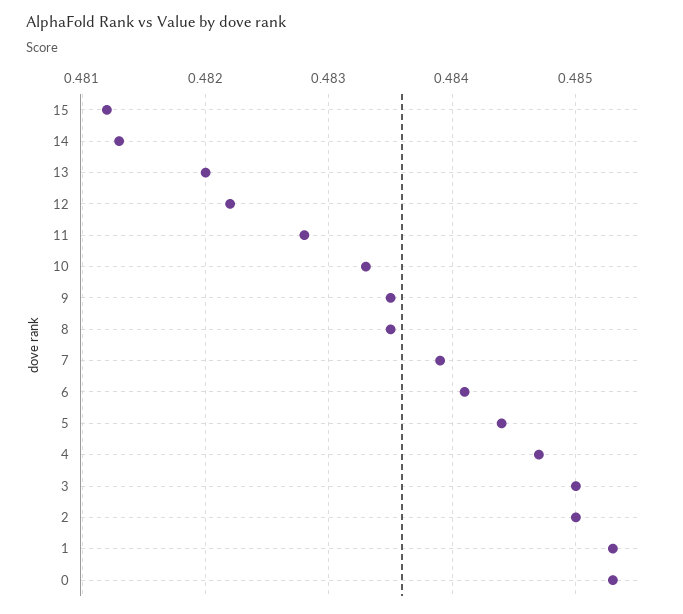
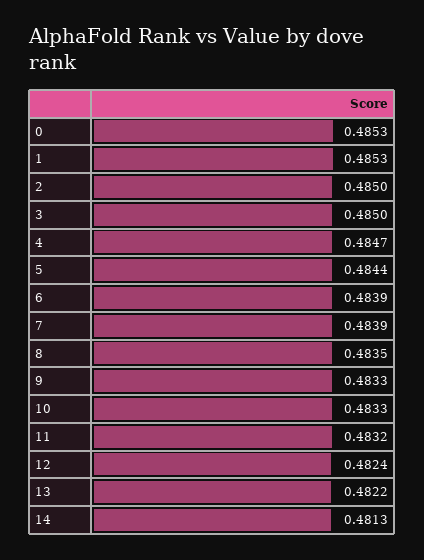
  {
-   "15": 0.4812,
    "14": 0.4813,
-   "13": 0.482,
+   "13": 0.4822,
-   "12": 0.4822,
+   "12": 0.4824,
-   "11": 0.4828,
+   "11": 0.4832,
    "10": 0.4833,
-   "9": 0.4835,
+   "9": 0.4833,
    "8": 0.4835,
    "7": 0.4839,
-   "6": 0.4841,
+   "6": 0.4839,
    "5": 0.4844,
    "4": 0.4847,
    "3": 0.485,
    "2": 0.485,
    "1": 0.4853,
    "0": 0.4853
  }

